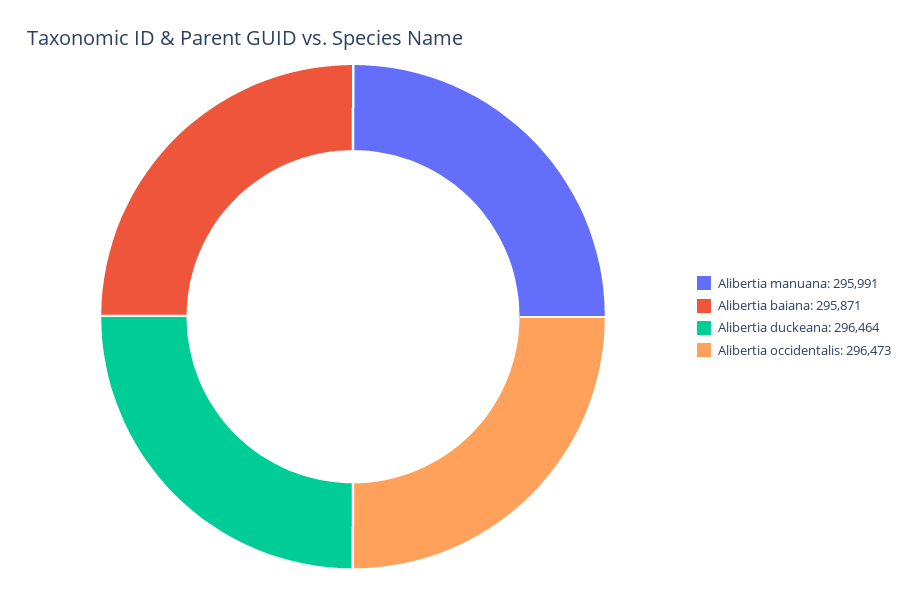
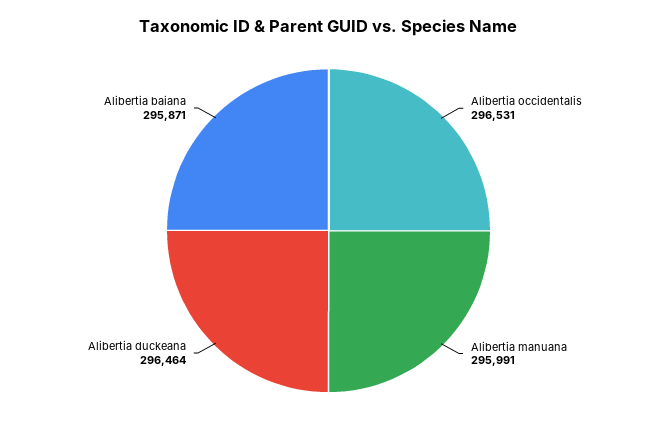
  {
    "Alibertia manuana": 295991,
    "Alibertia baiana": 295871,
    "Alibertia duckeana": 296464,
-   "Alibertia occidentalis": 296473
+   "Alibertia occidentalis": 296531
  }

